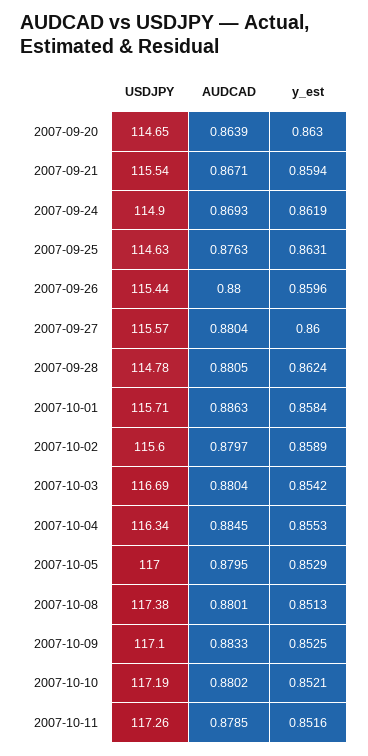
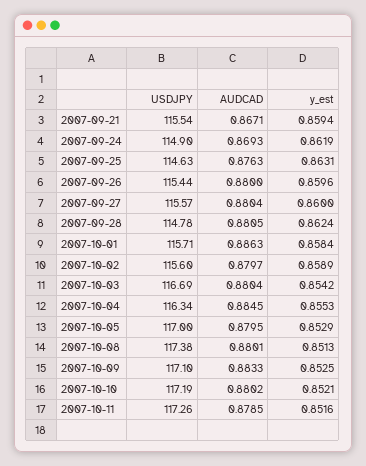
  {
    "USDJPY": {
-     "2007-09-20": 114.65,
      "2007-09-21": 115.54,
      "2007-09-24": 114.9,
      "2007-09-25": 114.63,
      "2007-09-26": 115.44,
      "2007-09-27": 115.57,
      "2007-09-28": 114.78,
      "2007-10-01": 115.71,
      "2007-10-02": 115.6,
      "2007-10-03": 116.69,
      "2007-10-04": 116.34,
      "2007-10-05": 117,
      "2007-10-08": 117.38,
      "2007-10-09": 117.1,
      "2007-10-10": 117.19,
      "2007-10-11": 117.26
    },
    "AUDCAD": {
-     "2007-09-20": 0.8639,
      "2007-09-21": 0.8671,
      "2007-09-24": 0.8693,
      "2007-09-25": 0.8763,
      "2007-09-26": 0.88,
      "2007-09-27": 0.8804,
      "2007-09-28": 0.8805,
      "2007-10-01": 0.8863,
      "2007-10-02": 0.8797,
      "2007-10-03": 0.8804,
      "2007-10-04": 0.8845,
      "2007-10-05": 0.8795,
      "2007-10-08": 0.8801,
      "2007-10-09": 0.8833,
      "2007-10-10": 0.8802,
      "2007-10-11": 0.8785
    },
    "y_est": {
-     "2007-09-20": 0.863,
      "2007-09-21": 0.8594,
      "2007-09-24": 0.8619,
      "2007-09-25": 0.8631,
      "2007-09-26": 0.8596,
      "2007-09-27": 0.86,
      "2007-09-28": 0.8624,
      "2007-10-01": 0.8584,
      "2007-10-02": 0.8589,
      "2007-10-03": 0.8542,
      "2007-10-04": 0.8553,
      "2007-10-05": 0.8529,
      "2007-10-08": 0.8513,
      "2007-10-09": 0.8525,
      "2007-10-10": 0.8521,
      "2007-10-11": 0.8516
    }
  }

